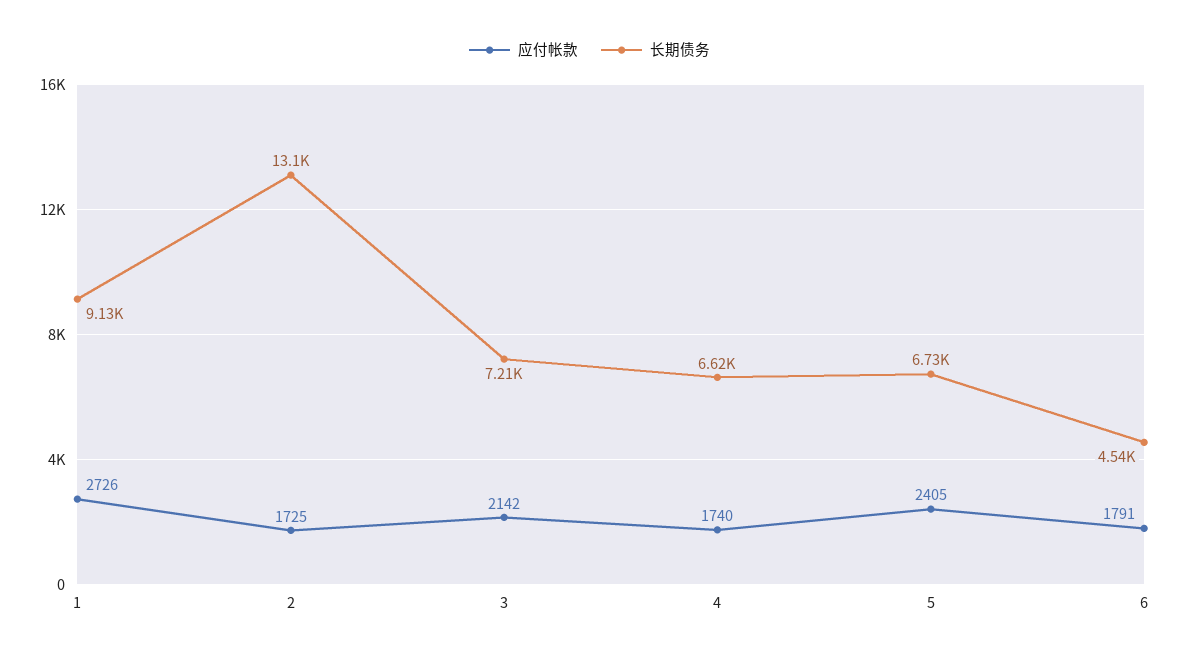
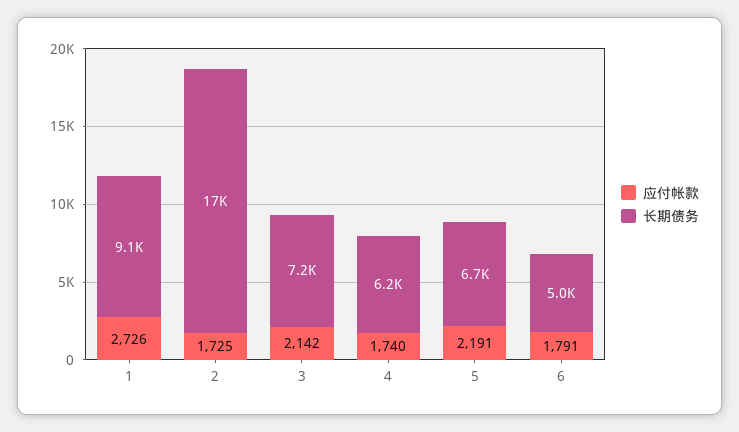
  {
    "应付帐款": {
      "1": 2726,
      "2": 1725,
      "3": 2142,
      "4": 1740,
-     "5": 2405,
+     "5": 2191,
      "6": 1791
    },
    "长期债务": {
      "1": 9130,
-     "2": 13100,
+     "2": 17000,
      "3": 7210,
-     "4": 6620,
+     "4": 6200,
      "5": 6730,
-     "6": 4540
+     "6": 5000
    }
  }

